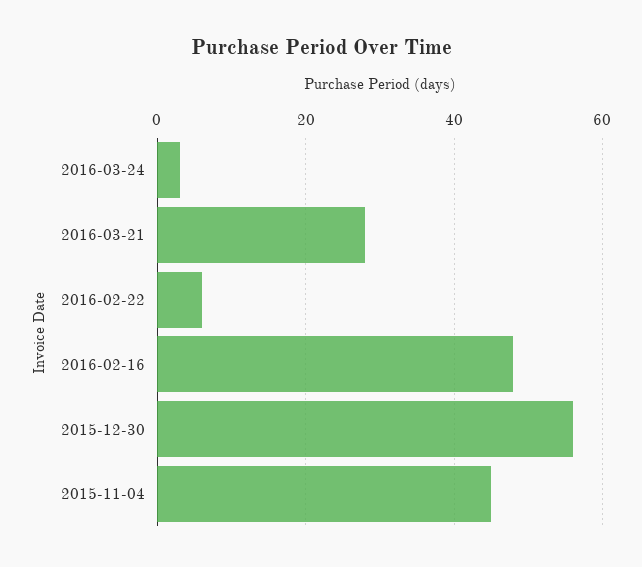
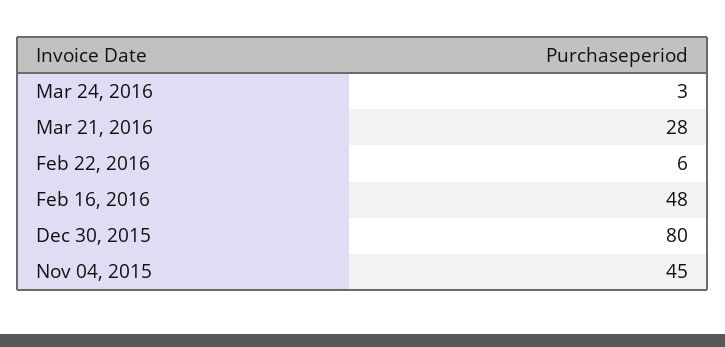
  {
    "2016-03-24": 3,
    "2016-03-21": 28,
    "2016-02-22": 6,
    "2016-02-16": 48,
-   "2015-12-30": 55,
+   "2015-12-30": 80,
    "2015-11-04": 45
  }

